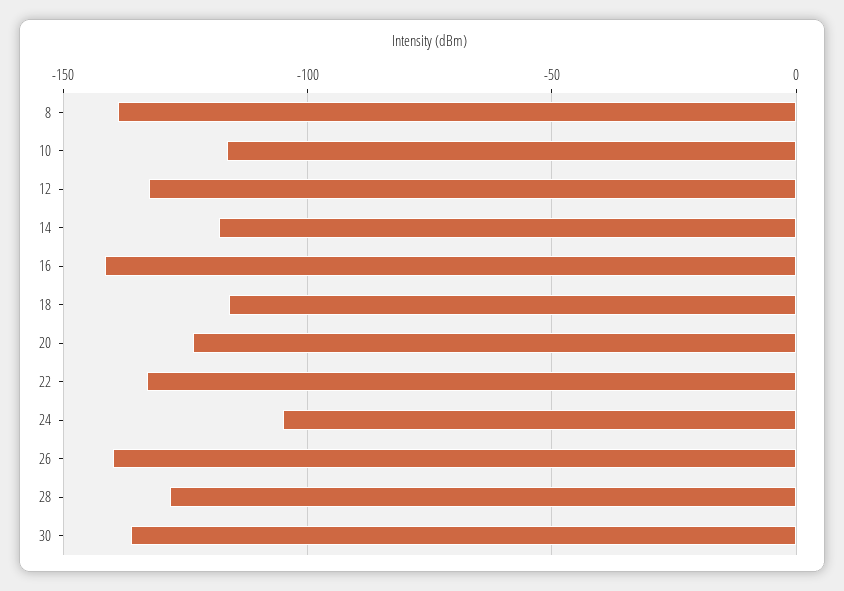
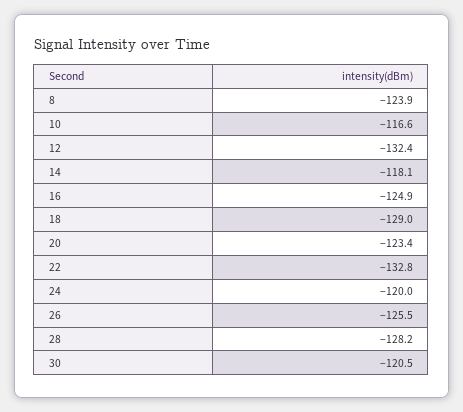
  {
-   "8": -140,
+   "8": -123.9,
    "10": -116.6,
    "12": -132.4,
    "14": -118.1,
-   "16": -140,
+   "16": -124.9,
-   "18": -115,
+   "18": -129,
    "20": -123.4,
    "22": -132.8,
-   "24": -105,
+   "24": -120,
-   "26": -140,
+   "26": -125.5,
    "28": -128.2,
-   "30": -135
+   "30": -120.5
  }

